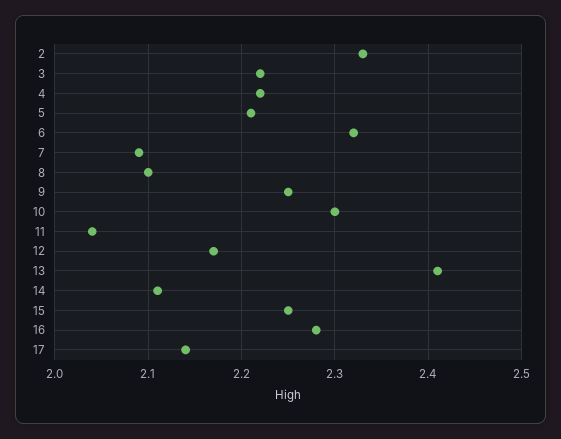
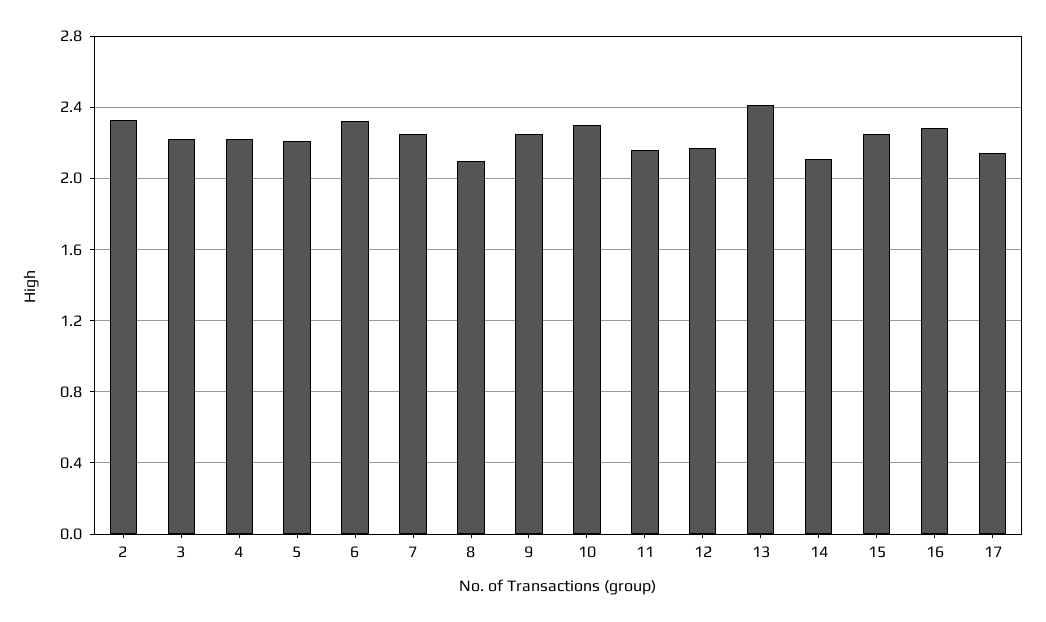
  {
    "2": 2.33,
    "3": 2.22,
    "4": 2.22,
    "5": 2.21,
    "6": 2.32,
-   "7": 2.09,
+   "7": 2.25,
    "8": 2.1,
    "9": 2.25,
    "10": 2.3,
-   "11": 2.04,
+   "11": 2.15,
    "12": 2.17,
    "13": 2.41,
    "14": 2.11,
    "15": 2.25,
    "16": 2.28,
    "17": 2.14
  }

